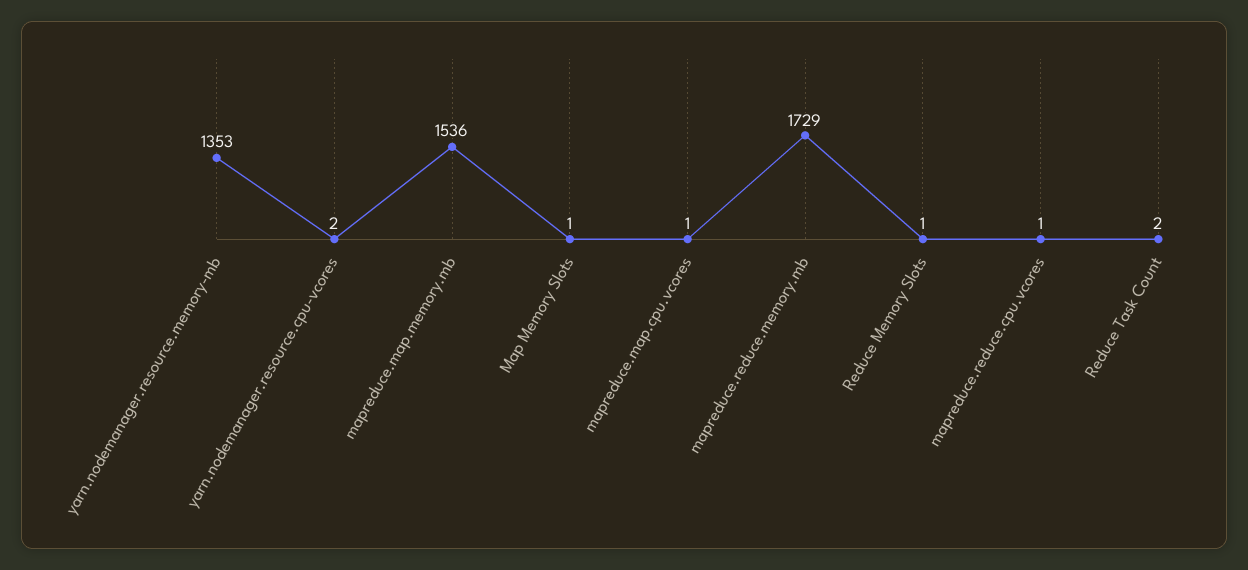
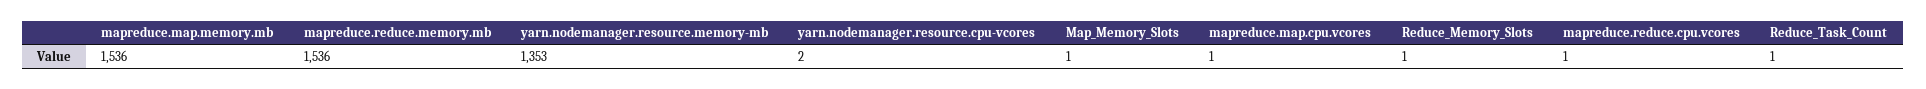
  {
    "yarn.nodemanager.resource.memory-mb": 1353,
    "yarn.nodemanager.resource.cpu-vcores": 2,
    "mapreduce.map.memory.mb": 1536,
    "Map Memory Slots": 1,
    "mapreduce.map.cpu.vcores": 1,
-   "mapreduce.reduce.memory.mb": 1729,
+   "mapreduce.reduce.memory.mb": 1536,
    "Reduce Memory Slots": 1,
    "mapreduce.reduce.cpu.vcores": 1,
-   "Reduce Task Count": 2
+   "Reduce Task Count": 1
  }

